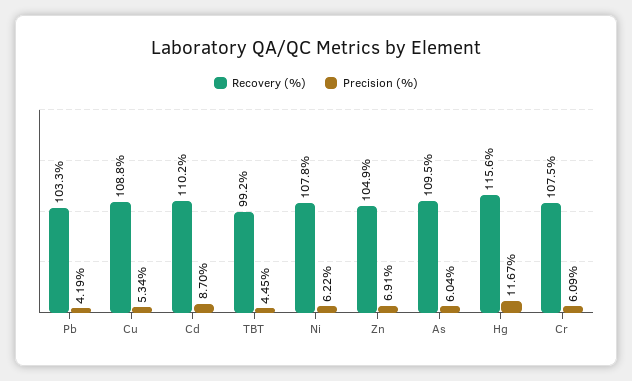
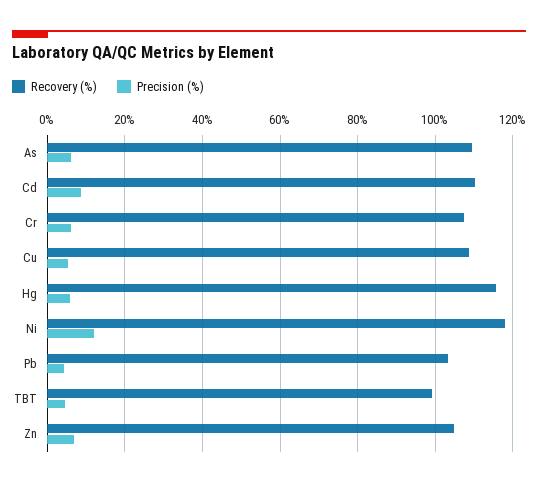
  {
    "Recovery (%)": {
      "Pb": 103.3,
      "Cu": 108.8,
      "Cd": 110.2,
      "TBT": 99.2,
-     "Ni": 107.8,
+     "Ni": 118,
      "Zn": 104.9,
      "As": 109.5,
      "Hg": 115.6,
      "Cr": 107.5
    },
    "Precision (%)": {
      "Pb": 4.19,
      "Cu": 5.34,
      "Cd": 8.7,
      "TBT": 4.45,
-     "Ni": 6.22,
+     "Ni": 12,
      "Zn": 6.91,
      "As": 6.04,
-     "Hg": 11.67,
+     "Hg": 6,
      "Cr": 6.09
    }
  }

